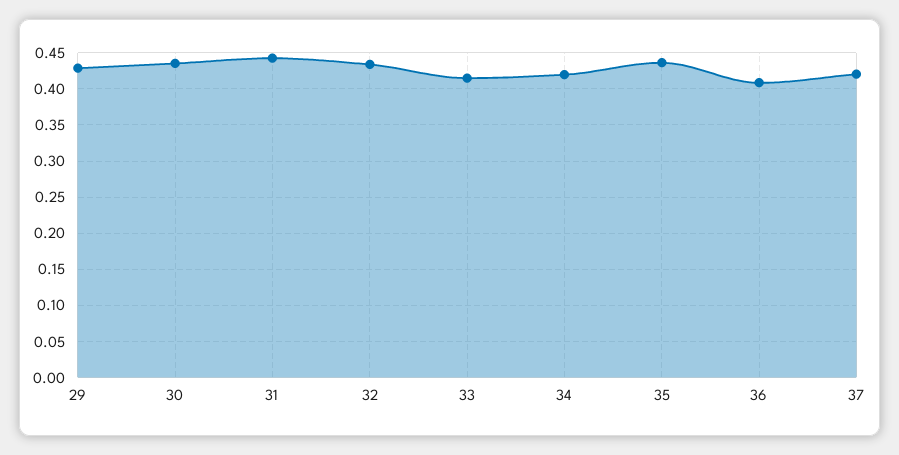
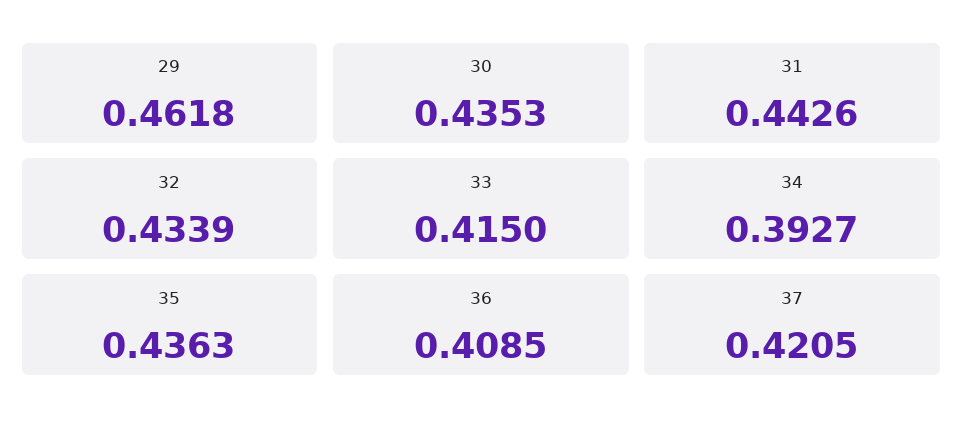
  {
-   "29": 0.43,
+   "29": 0.4618,
    "30": 0.4353,
    "31": 0.4426,
    "32": 0.4339,
    "33": 0.415,
-   "34": 0.42,
+   "34": 0.3927,
    "35": 0.4363,
    "36": 0.4085,
    "37": 0.4205
  }

